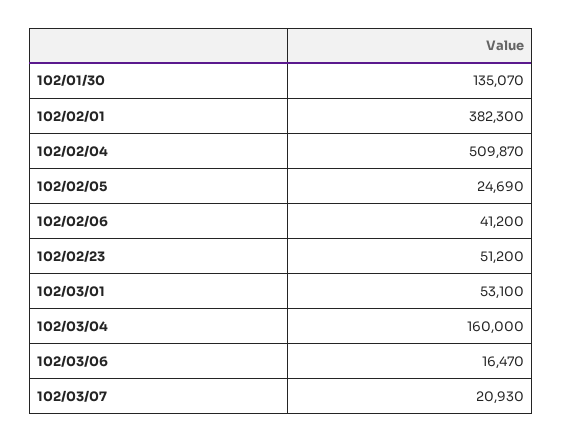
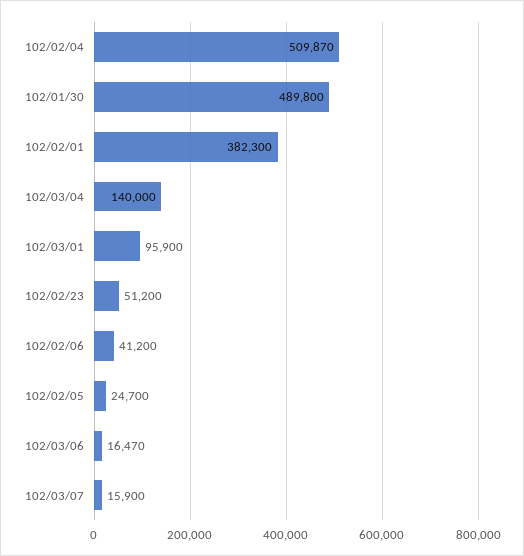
  {
-   "102/01/30": 135070,
+   "102/01/30": 489800,
    "102/02/01": 382300,
    "102/02/04": 509870,
-   "102/02/05": 24690,
+   "102/02/05": 24700,
    "102/02/06": 41200,
    "102/02/23": 51200,
-   "102/03/01": 53100,
+   "102/03/01": 95900,
-   "102/03/04": 160000,
+   "102/03/04": 140000,
    "102/03/06": 16470,
-   "102/03/07": 20930
+   "102/03/07": 15900
  }

